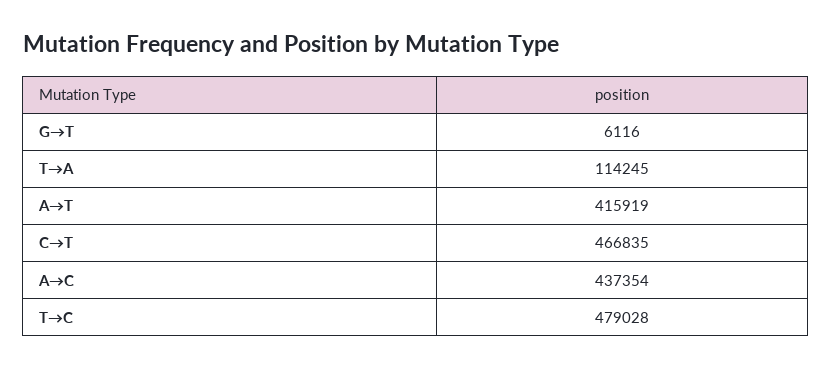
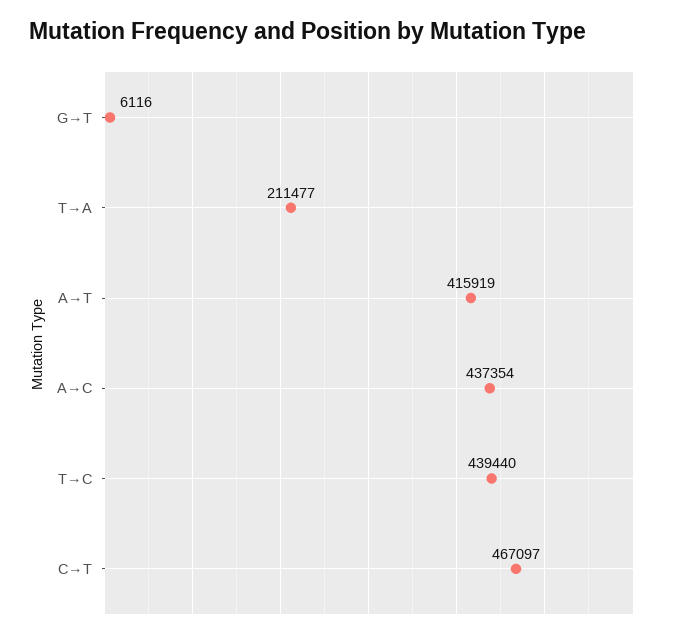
  {
    "G→T": 6116,
-   "T→A": 114245,
+   "T→A": 211477,
    "A→T": 415919,
-   "C→T": 466835,
+   "C→T": 467097,
    "A→C": 437354,
-   "T→C": 479028
+   "T→C": 439440
  }

